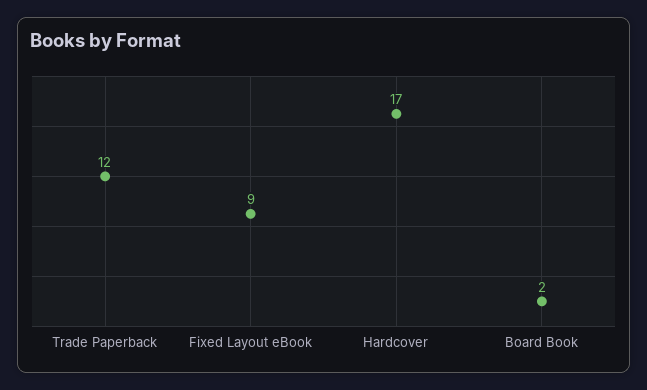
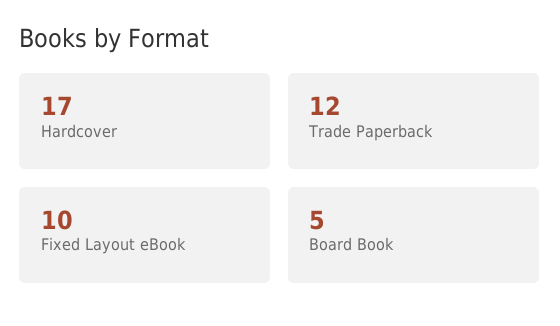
  {
    "Trade Paperback": 12,
-   "Fixed Layout eBook": 9,
+   "Fixed Layout eBook": 10,
    "Hardcover": 17,
-   "Board Book": 2
+   "Board Book": 5
  }

